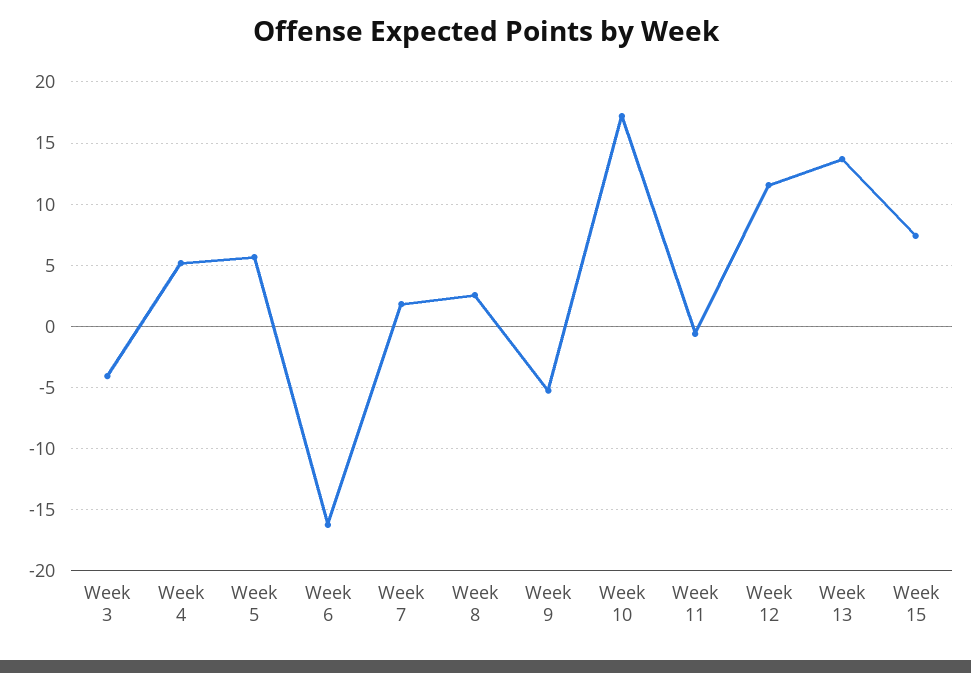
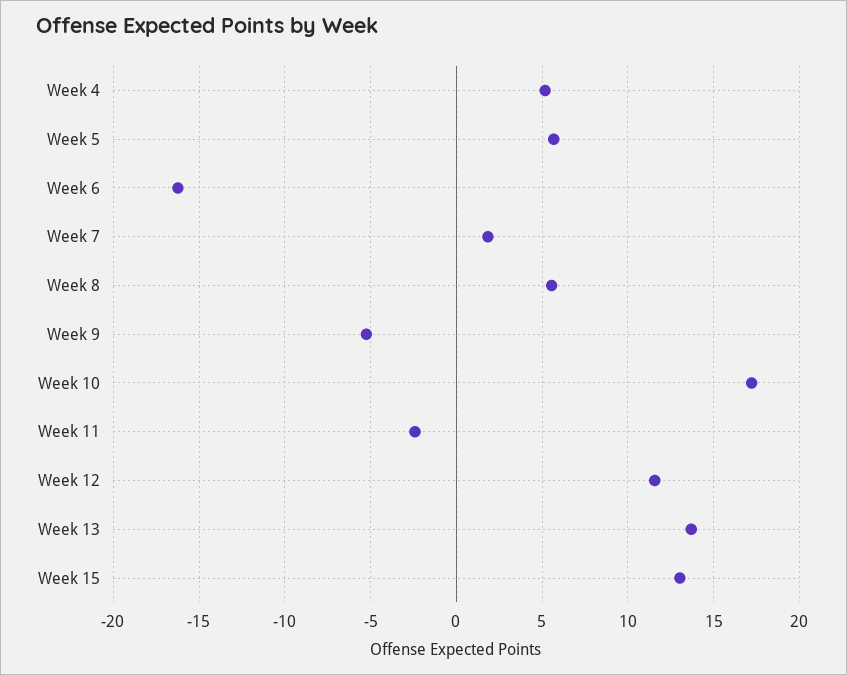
  {
-   "Week 3": -4,
    "Week 4": 5,
    "Week 5": 5.5,
    "Week 6": -16,
    "Week 7": 2,
-   "Week 8": 2.5,
+   "Week 8": 5.5,
    "Week 9": -5.5,
    "Week 10": 17,
-   "Week 11": -0.5,
+   "Week 11": -2.5,
    "Week 12": 11.5,
    "Week 13": 13.5,
-   "Week 15": 7.5
+   "Week 15": 13
  }

